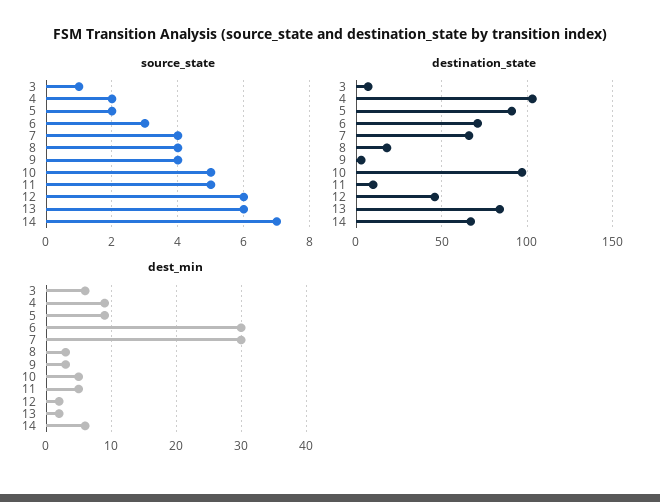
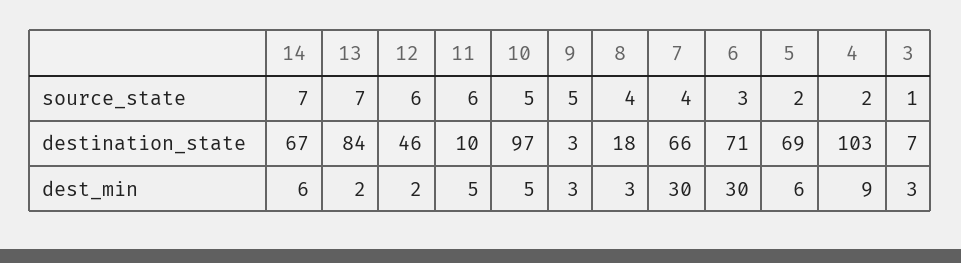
  {
    "source_state": {
      "3": 1,
      "4": 2,
      "5": 2,
      "6": 3,
      "7": 4,
      "8": 4,
-     "9": 4,
+     "9": 5,
      "10": 5,
-     "11": 5,
+     "11": 6,
      "12": 6,
-     "13": 6,
+     "13": 7,
      "14": 7
    },
    "destination_state": {
      "3": 7,
      "4": 103,
-     "5": 90,
+     "5": 69,
      "6": 71,
      "7": 66,
      "8": 18,
      "9": 3,
      "10": 97,
      "11": 10,
      "12": 46,
      "13": 84,
      "14": 67
    },
    "dest_min": {
-     "3": 6,
+     "3": 3,
      "4": 9,
-     "5": 9,
+     "5": 6,
      "6": 30,
      "7": 30,
      "8": 3,
      "9": 3,
      "10": 5,
      "11": 5,
      "12": 2,
      "13": 2,
      "14": 6
    }
  }

